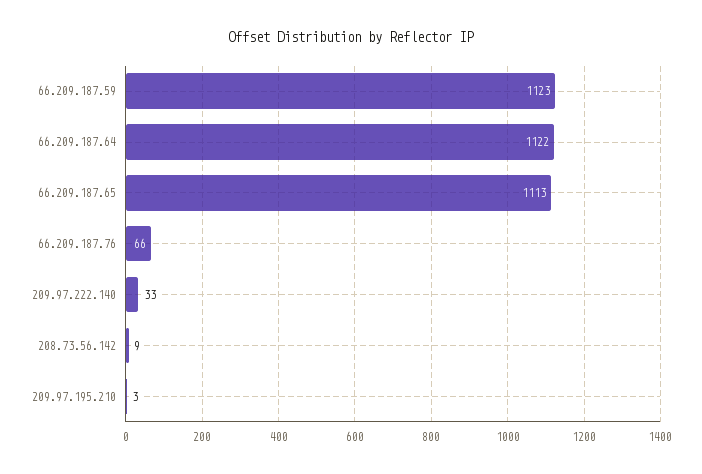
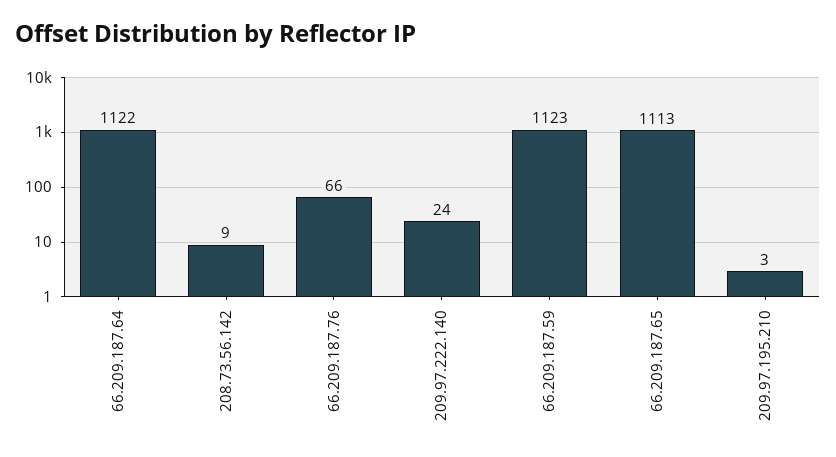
  {
    "66.209.187.59": 1123,
    "66.209.187.64": 1122,
    "66.209.187.65": 1113,
    "66.209.187.76": 66,
-   "209.97.222.140": 33,
+   "209.97.222.140": 24,
    "208.73.56.142": 9,
    "209.97.195.210": 3
  }

